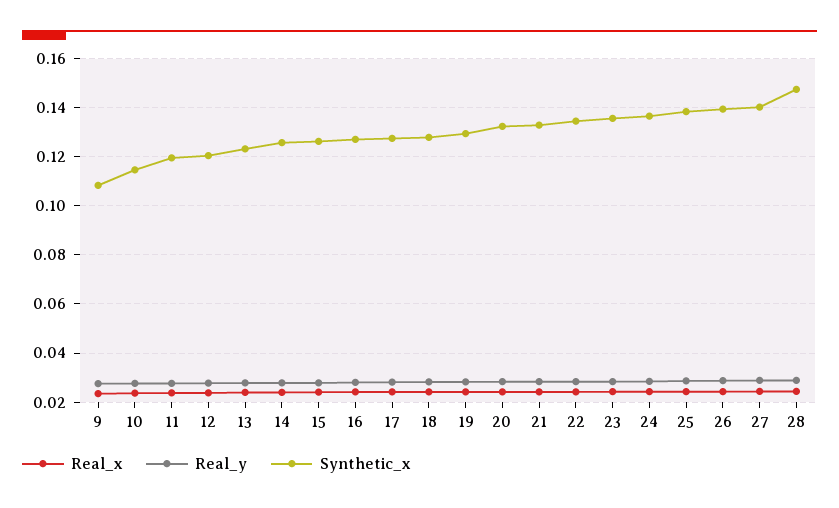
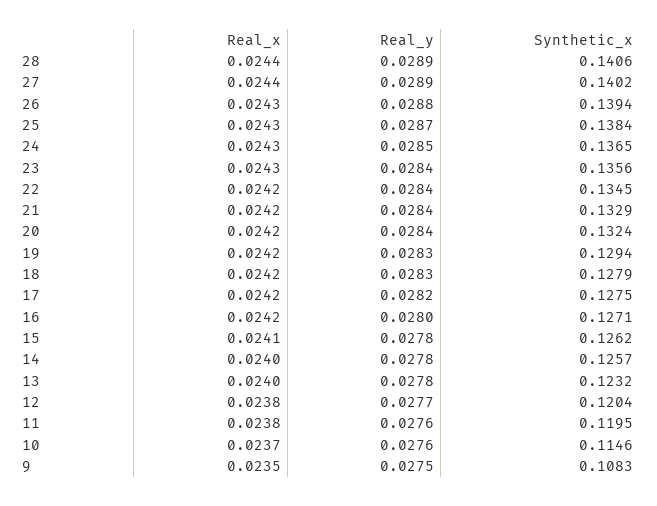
  {
    "Real_x": {
      "9": 0.0235,
      "10": 0.0237,
      "11": 0.0238,
      "12": 0.0238,
      "13": 0.024,
      "14": 0.024,
      "15": 0.0241,
      "16": 0.0242,
      "17": 0.0242,
      "18": 0.0242,
      "19": 0.0242,
      "20": 0.0242,
      "21": 0.0242,
      "22": 0.0242,
      "23": 0.0243,
      "24": 0.0243,
      "25": 0.0243,
      "26": 0.0243,
      "27": 0.0244,
      "28": 0.0244
    },
    "Real_y": {
      "9": 0.0275,
      "10": 0.0276,
      "11": 0.0276,
      "12": 0.0277,
      "13": 0.0278,
      "14": 0.0278,
      "15": 0.0278,
      "16": 0.028,
      "17": 0.0282,
      "18": 0.0283,
      "19": 0.0283,
      "20": 0.0284,
      "21": 0.0284,
      "22": 0.0284,
      "23": 0.0284,
      "24": 0.0285,
      "25": 0.0287,
      "26": 0.0288,
      "27": 0.0289,
      "28": 0.0289
    },
    "Synthetic_x": {
      "9": 0.1083,
      "10": 0.1146,
      "11": 0.1195,
      "12": 0.1204,
      "13": 0.1232,
      "14": 0.1257,
      "15": 0.1262,
      "16": 0.1271,
      "17": 0.1275,
      "18": 0.1279,
      "19": 0.1294,
      "20": 0.1324,
      "21": 0.1329,
      "22": 0.1345,
      "23": 0.1356,
      "24": 0.1365,
      "25": 0.1384,
      "26": 0.1394,
      "27": 0.1402,
-     "28": 0.1475
+     "28": 0.1406
    }
  }

